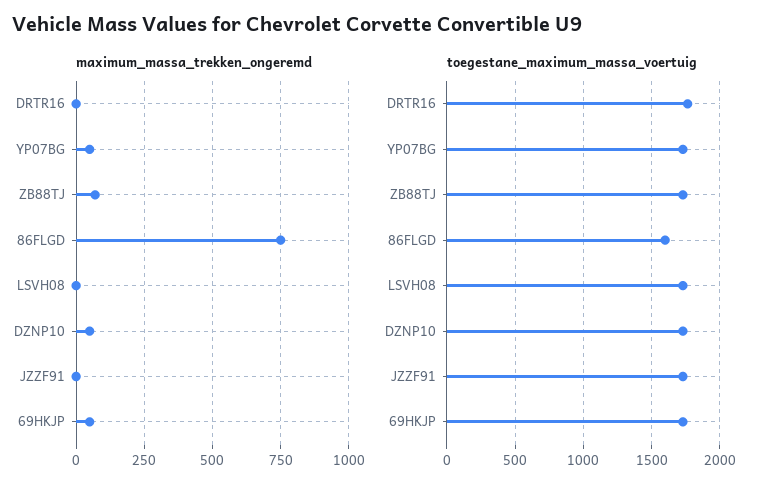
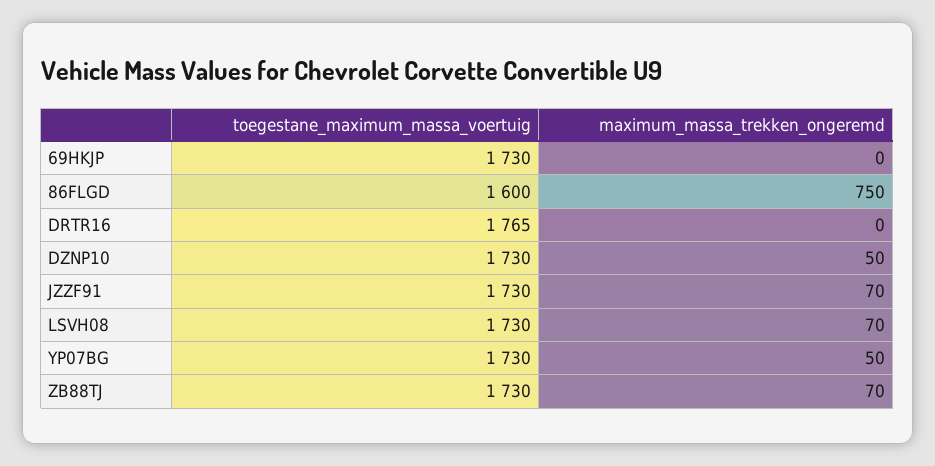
  {
    "maximum_massa_trekken_ongeremd": {
      "DRTR16": 0,
      "YP07BG": 50,
      "ZB88TJ": 70,
      "86FLGD": 750,
-     "LSVH08": 0,
+     "LSVH08": 70,
      "DZNP10": 50,
-     "JZZF91": 0,
+     "JZZF91": 70,
-     "69HKJP": 50
+     "69HKJP": 0
    },
    "toegestane_maximum_massa_voertuig": {
      "DRTR16": 1765,
      "YP07BG": 1730,
      "ZB88TJ": 1730,
      "86FLGD": 1600,
      "LSVH08": 1730,
      "DZNP10": 1730,
      "JZZF91": 1730,
      "69HKJP": 1730
    }
  }

